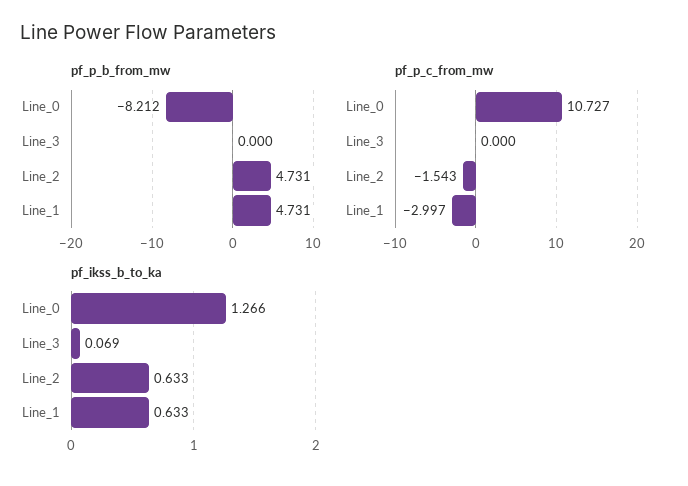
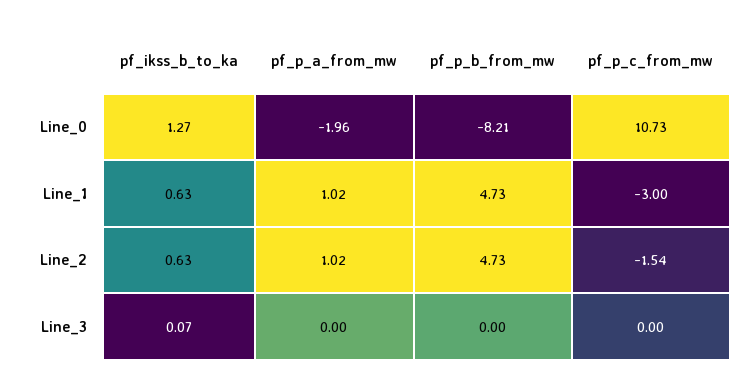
  {
    "pf_p_b_from_mw": {
      "Line_0": -8.212,
      "Line_3": 0,
      "Line_2": 4.731,
      "Line_1": 4.731
    },
    "pf_p_c_from_mw": {
      "Line_0": 10.727,
      "Line_3": 0,
      "Line_2": -1.543,
      "Line_1": -2.997
    },
    "pf_ikss_b_to_ka": {
      "Line_0": 1.266,
      "Line_3": 0.069,
      "Line_2": 0.633,
      "Line_1": 0.633
-   }
+   },
+   "pf_p_a_from_mw": {
+     "Line_0": -1.96,
+     "Line_1": 1.02,
+     "Line_2": 1.02,
+     "Line_3": 0
+   }
  }

